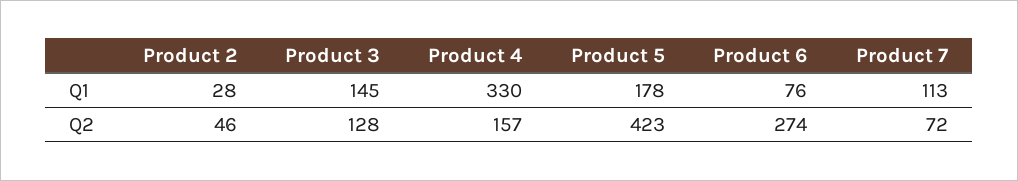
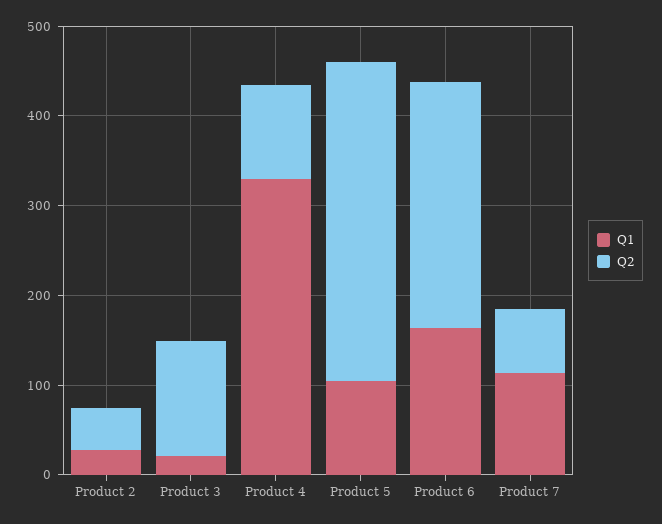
  {
    "Q1": {
      "Product 2": 28,
-     "Product 3": 145,
+     "Product 3": 20,
      "Product 4": 330,
-     "Product 5": 178,
+     "Product 5": 100,
-     "Product 6": 76,
+     "Product 6": 160,
      "Product 7": 113
    },
    "Q2": {
      "Product 2": 46,
      "Product 3": 128,
-     "Product 4": 157,
+     "Product 4": 100,
-     "Product 5": 423,
+     "Product 5": 360,
      "Product 6": 274,
      "Product 7": 72
    }
  }

